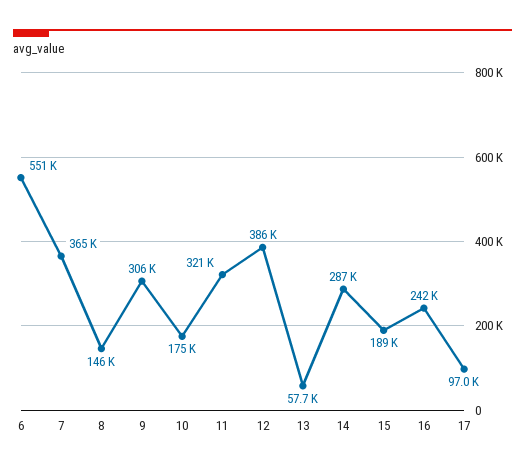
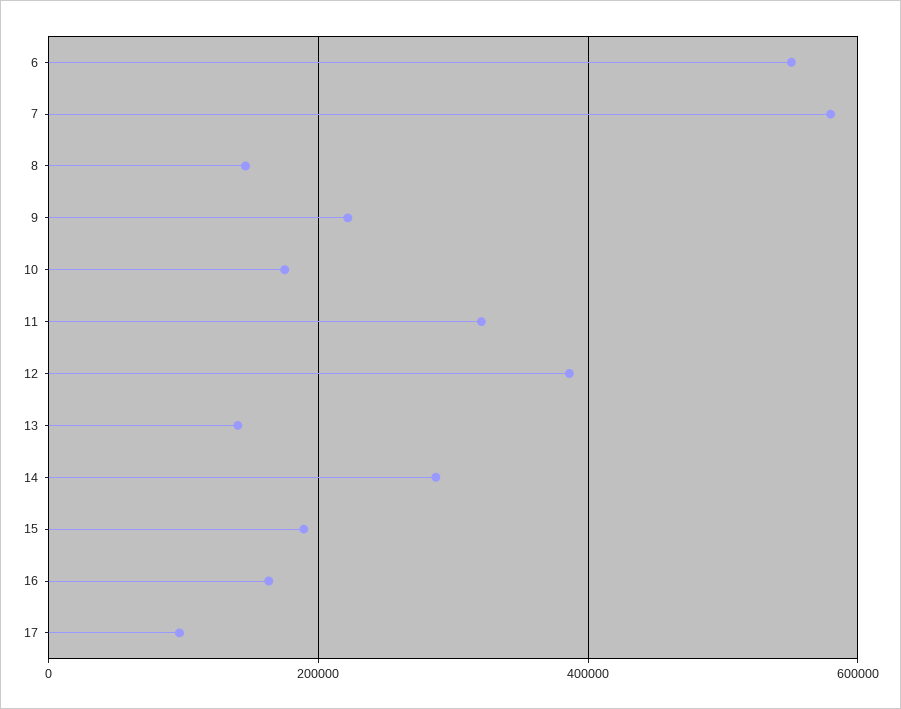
  {
    "6": 551000,
-   "7": 365000,
+   "7": 580000,
    "8": 146000,
-   "9": 306000,
+   "9": 220000,
    "10": 175000,
    "11": 321000,
    "12": 386000,
-   "13": 57700,
+   "13": 140000,
    "14": 287000,
    "15": 189000,
-   "16": 242000,
+   "16": 160000,
    "17": 97000
  }

